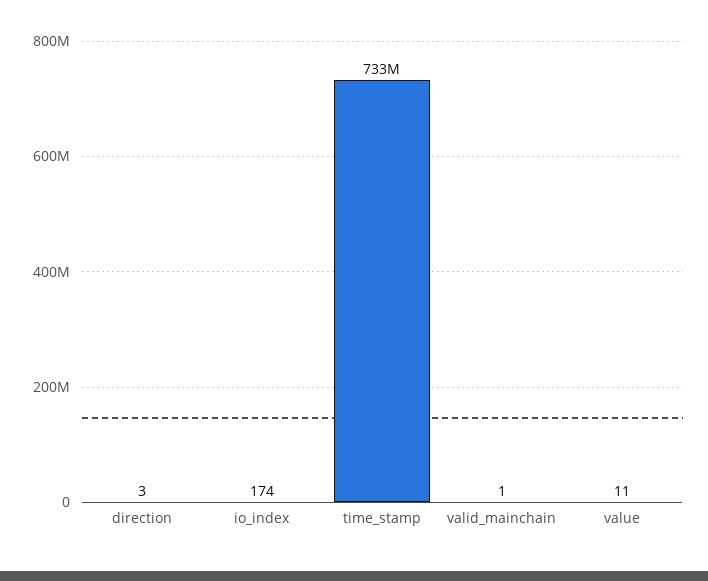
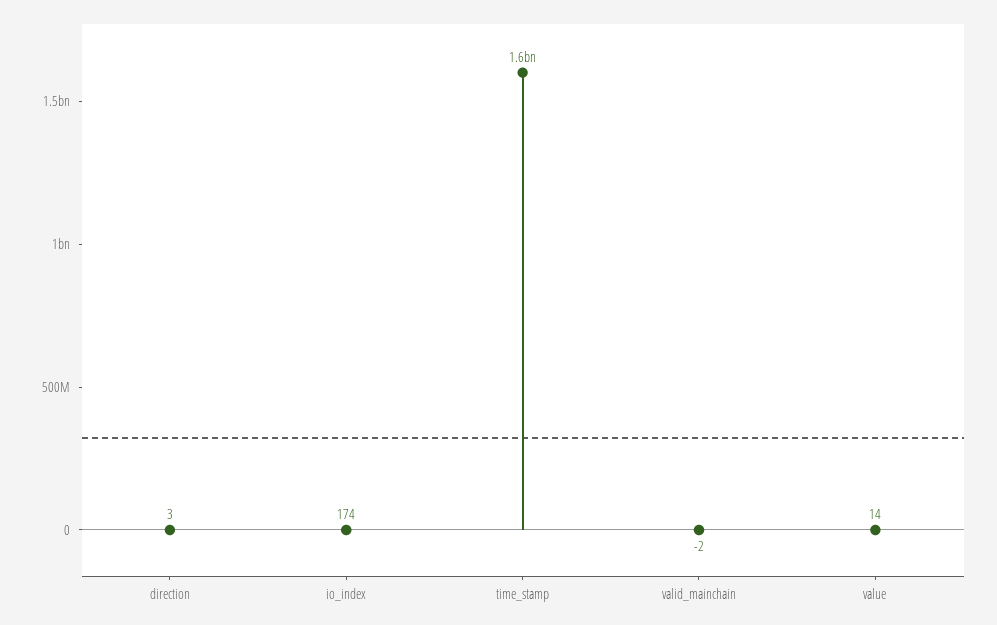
  {
    "direction": 3,
    "io_index": 174,
-   "time_stamp": 733000000,
+   "time_stamp": 1600000000,
-   "valid_mainchain": 1,
+   "valid_mainchain": -2,
-   "value": 11
+   "value": 14
  }

